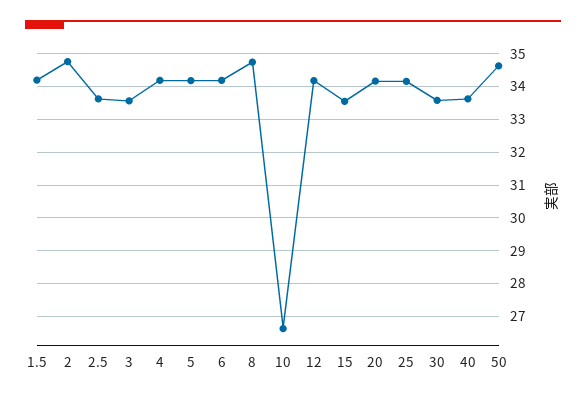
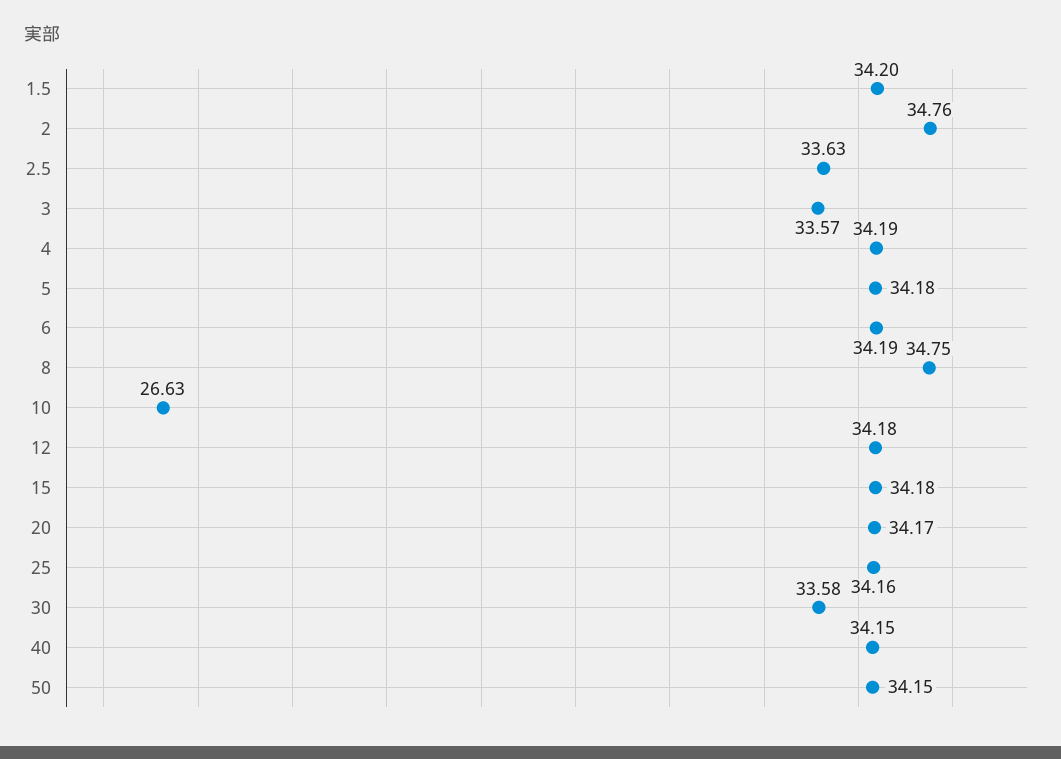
  {
    "1.5": 34.2,
    "2": 34.76,
    "2.5": 33.63,
    "3": 33.57,
    "4": 34.19,
    "5": 34.18,
    "6": 34.19,
    "8": 34.75,
    "10": 26.63,
    "12": 34.18,
-   "15": 33.6,
+   "15": 34.18,
    "20": 34.17,
    "25": 34.16,
    "30": 33.58,
-   "40": 33.6,
+   "40": 34.15,
-   "50": 34.6
+   "50": 34.15
  }

